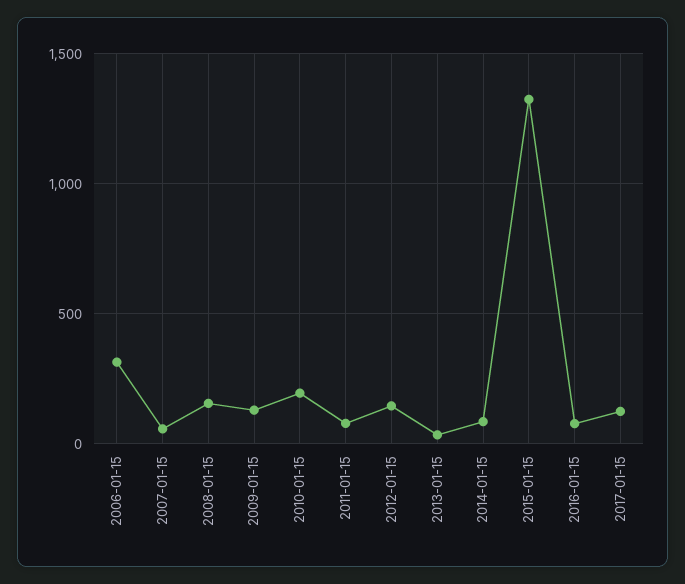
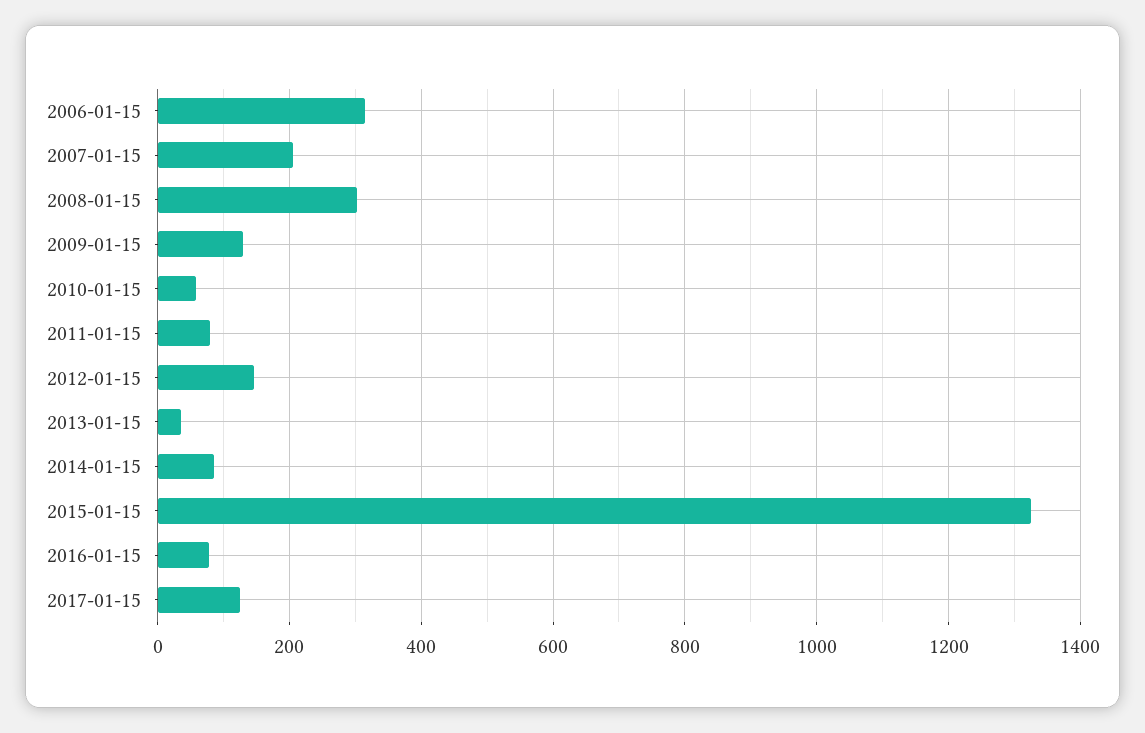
  {
    "2006-01-15": 320,
-   "2007-01-15": 50,
+   "2007-01-15": 200,
-   "2008-01-15": 150,
+   "2008-01-15": 300,
    "2009-01-15": 140,
-   "2010-01-15": 200,
+   "2010-01-15": 60,
    "2011-01-15": 80,
    "2012-01-15": 140,
    "2013-01-15": 40,
    "2014-01-15": 80,
    "2015-01-15": 1320,
    "2016-01-15": 80,
    "2017-01-15": 120
  }

